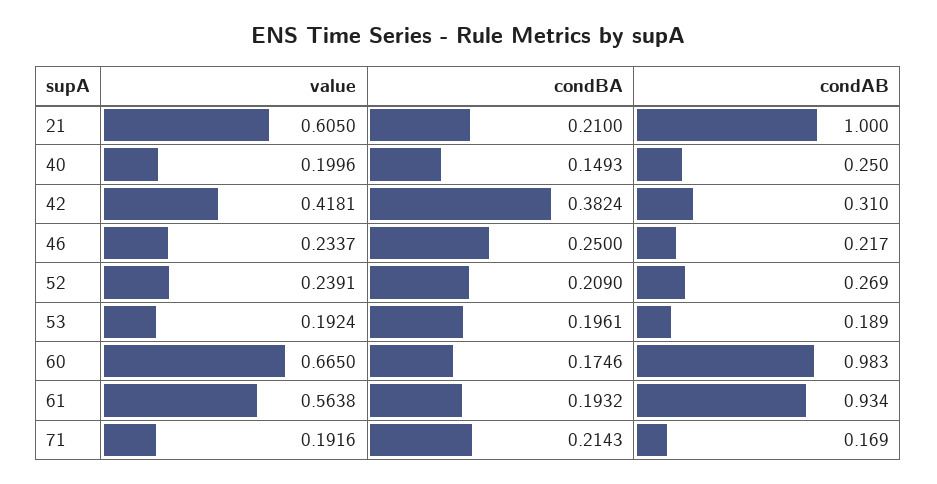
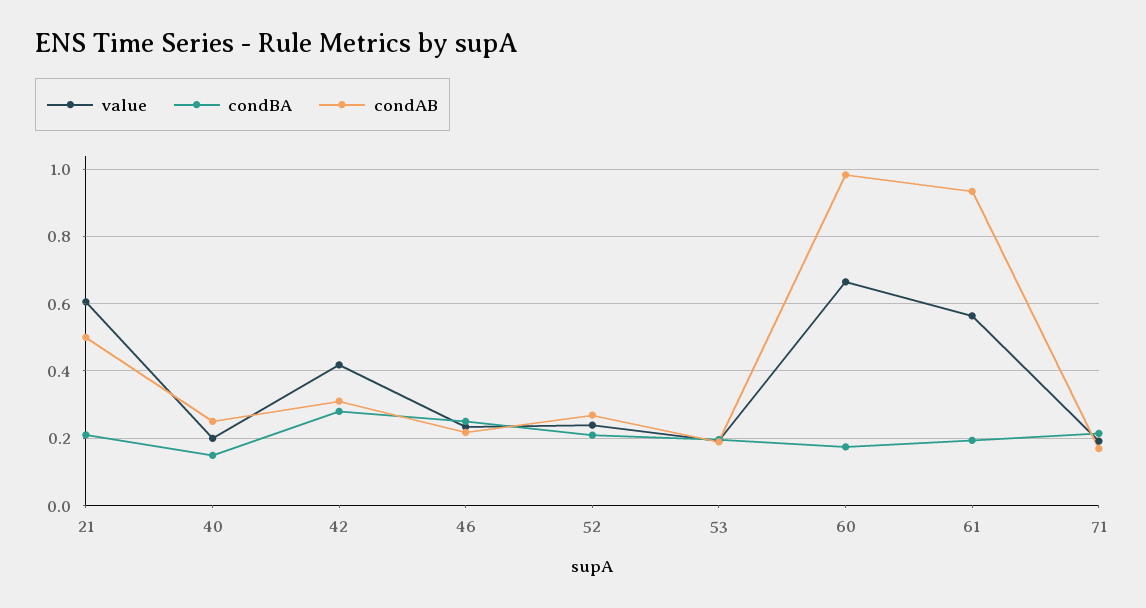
  {
    "value": {
      "21": 0.605,
      "40": 0.1996,
      "42": 0.4181,
      "46": 0.2337,
      "52": 0.2391,
      "53": 0.1924,
      "60": 0.665,
      "61": 0.5638,
      "71": 0.1916
    },
    "condBA": {
      "21": 0.21,
      "40": 0.1493,
-     "42": 0.3824,
+     "42": 0.28,
      "46": 0.25,
      "52": 0.209,
      "53": 0.1961,
      "60": 0.1746,
      "61": 0.1932,
      "71": 0.2143
    },
    "condAB": {
-     "21": 1,
+     "21": 0.5,
      "40": 0.25,
      "42": 0.31,
      "46": 0.217,
      "52": 0.269,
      "53": 0.189,
      "60": 0.983,
      "61": 0.934,
      "71": 0.169
    }
  }

